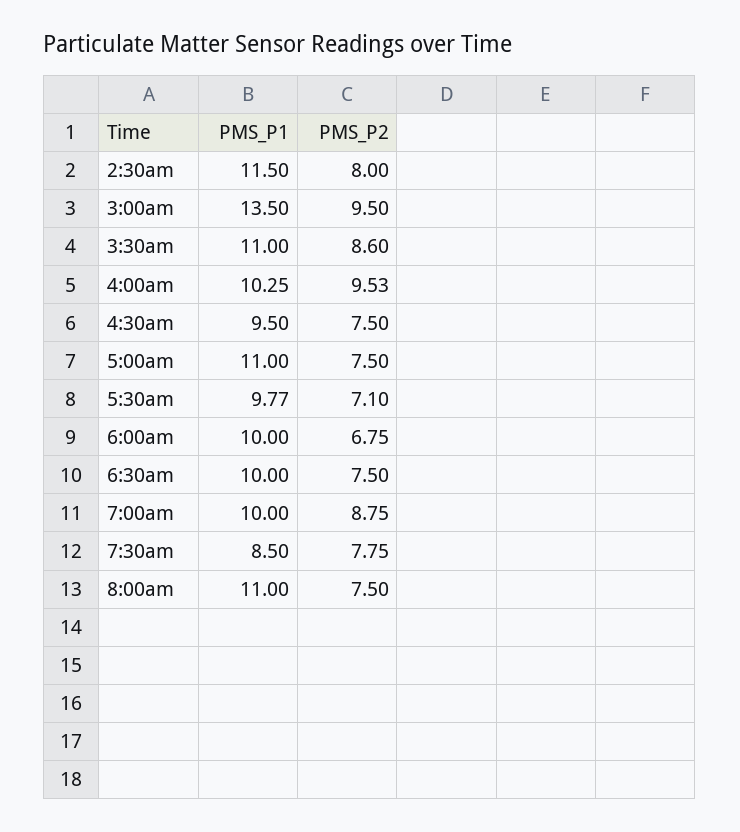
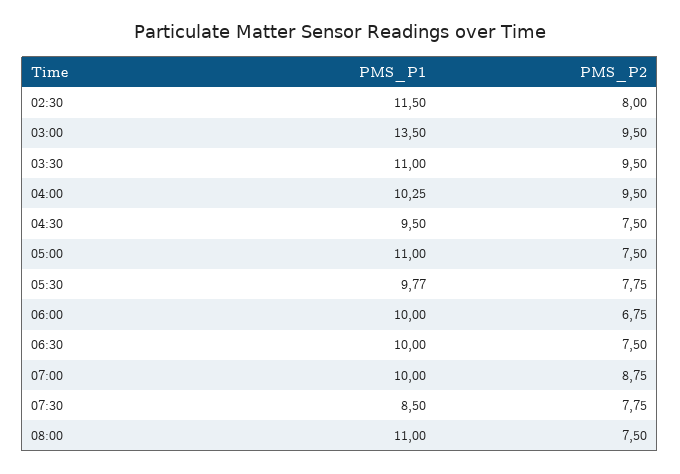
  {
    "PMS_P1": {
      "2:30am": 11.5,
      "3:00am": 13.5,
      "3:30am": 11,
      "4:00am": 10.25,
      "4:30am": 9.5,
      "5:00am": 11,
      "5:30am": 9.77,
      "6:00am": 10,
      "6:30am": 10,
      "7:00am": 10,
      "7:30am": 8.5,
      "8:00am": 11
    },
    "PMS_P2": {
      "2:30am": 8,
      "3:00am": 9.5,
-     "3:30am": 8.6,
+     "3:30am": 9.5,
-     "4:00am": 9.53,
+     "4:00am": 9.5,
      "4:30am": 7.5,
      "5:00am": 7.5,
-     "5:30am": 7.1,
+     "5:30am": 7.75,
      "6:00am": 6.75,
      "6:30am": 7.5,
      "7:00am": 8.75,
      "7:30am": 7.75,
      "8:00am": 7.5
    }
  }

